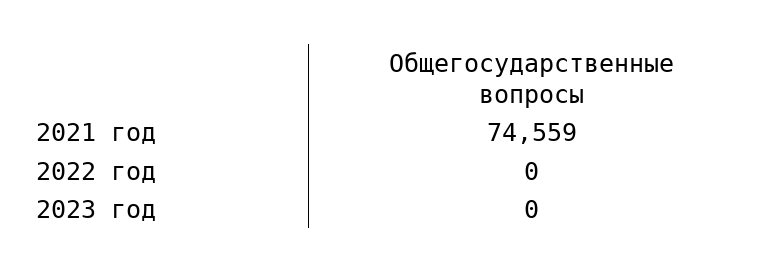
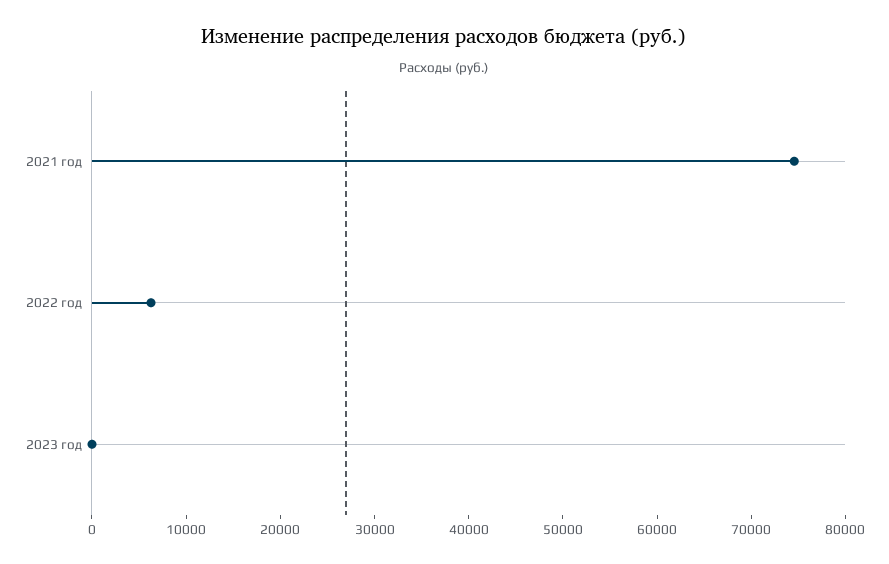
  {
    "2021 год": 74559,
-   "2022 год": 0,
+   "2022 год": 6000,
    "2023 год": 0
  }

